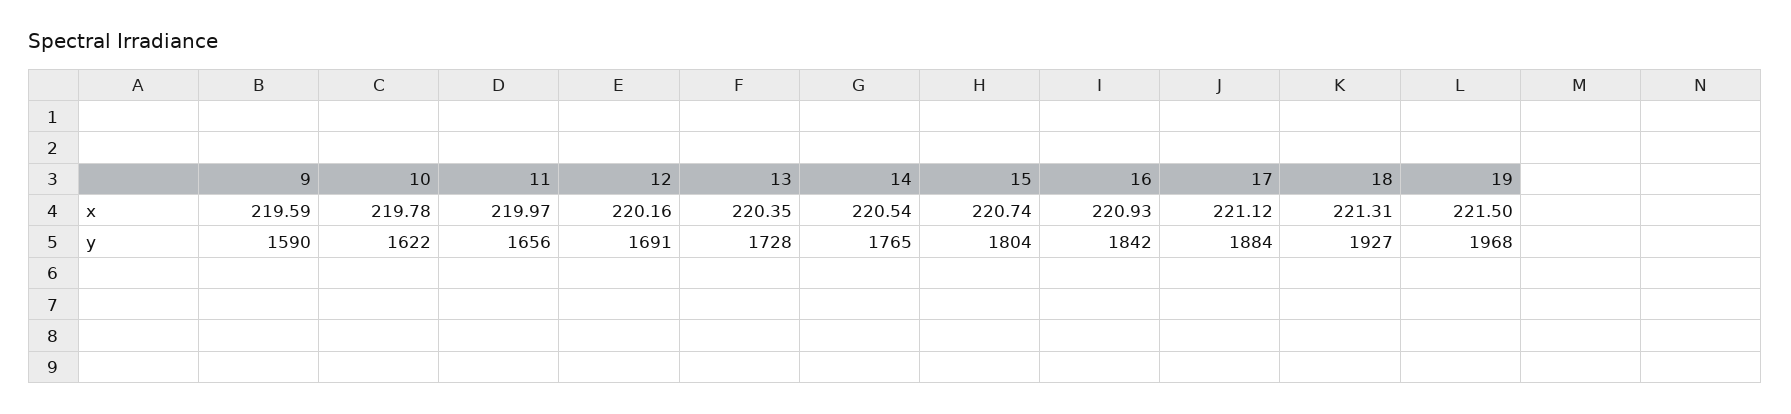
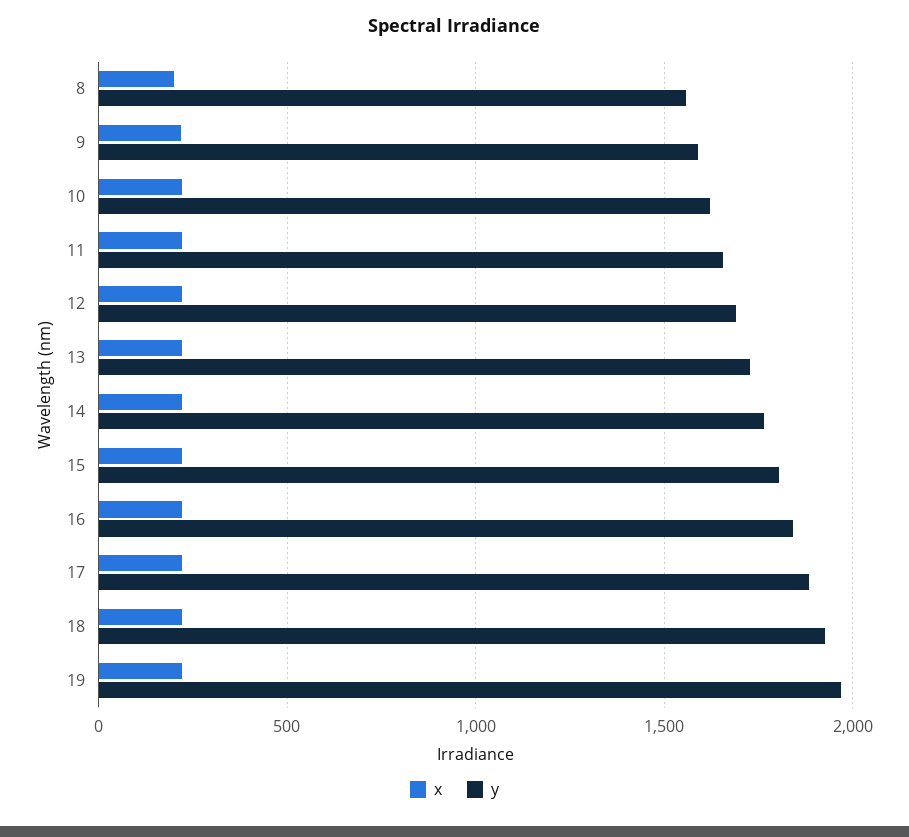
  {
    "x": {
      "9": 219.59,
      "10": 219.78,
      "11": 219.97,
      "12": 220.16,
      "13": 220.35,
      "14": 220.54,
      "15": 220.74,
      "16": 220.93,
      "17": 221.12,
      "18": 221.31,
-     "19": 221.5
+     "19": 221.5,
+     "8": 200
    },
    "y": {
      "9": 1590,
      "10": 1622,
      "11": 1656,
      "12": 1691,
      "13": 1728,
      "14": 1765,
      "15": 1804,
      "16": 1842,
      "17": 1884,
      "18": 1927,
-     "19": 1968
+     "19": 1968,
+     "8": 1550
    }
  }

